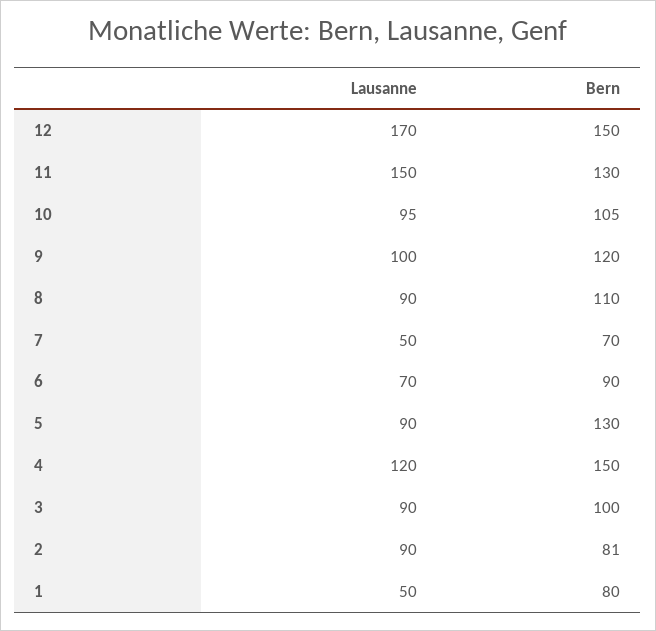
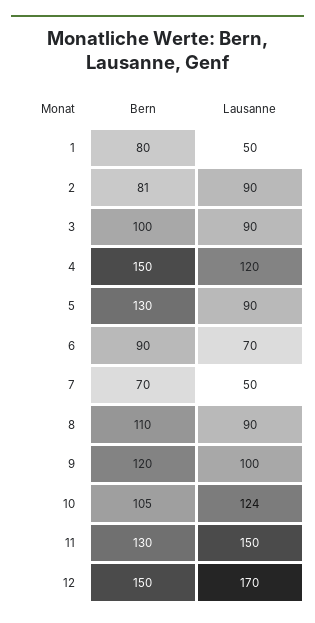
  {
    "Lausanne": {
      "12": 170,
      "11": 150,
-     "10": 95,
+     "10": 124,
      "9": 100,
      "8": 90,
      "7": 50,
      "6": 70,
      "5": 90,
      "4": 120,
      "3": 90,
      "2": 90,
      "1": 50
    },
    "Bern": {
      "12": 150,
      "11": 130,
      "10": 105,
      "9": 120,
      "8": 110,
      "7": 70,
      "6": 90,
      "5": 130,
      "4": 150,
      "3": 100,
      "2": 81,
      "1": 80
    }
  }

